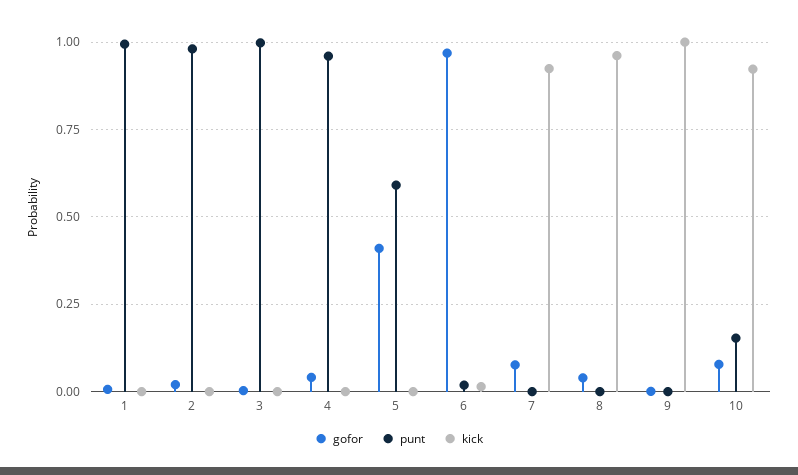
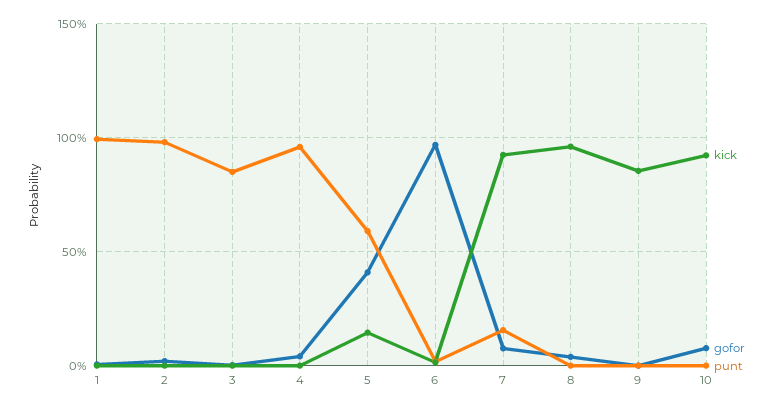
  {
    "gofor": {
      "1": 0,
      "2": 0.025,
      "3": 0,
      "4": 0.05,
      "5": 0.4,
      "6": 0.975,
      "7": 0.075,
      "8": 0.05,
      "9": 0,
      "10": 0.075
    },
    "punt": {
      "1": 1,
      "2": 0.975,
-     "3": 1,
+     "3": 0.85,
      "4": 0.95,
      "5": 0.6,
      "6": 0.025,
-     "7": 0,
+     "7": 0.15,
      "8": 0,
      "9": 0,
-     "10": 0.15
+     "10": 0
    },
    "kick": {
      "1": 0,
      "2": 0,
      "3": 0,
      "4": 0,
-     "5": 0,
+     "5": 0.15,
      "6": 0.025,
      "7": 0.925,
      "8": 0.95,
-     "9": 1,
+     "9": 0.85,
      "10": 0.925
    }
  }

